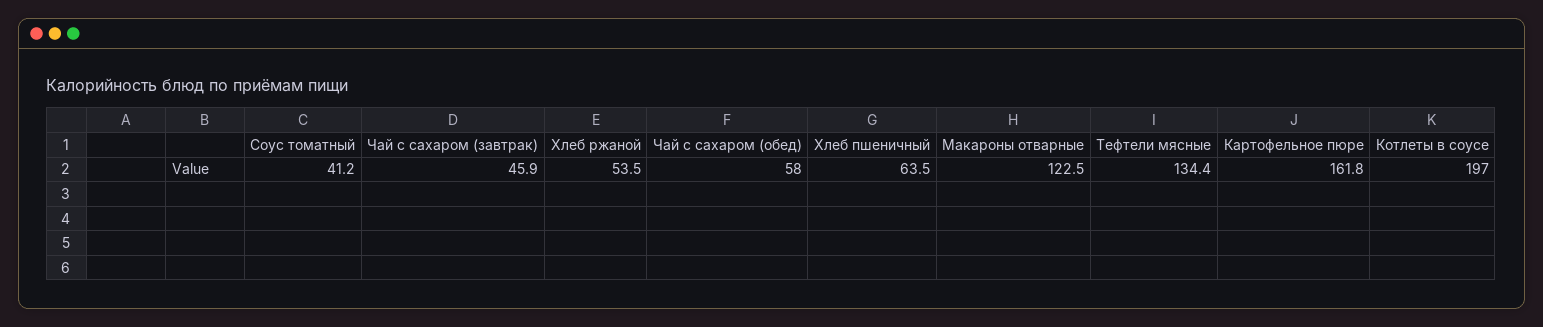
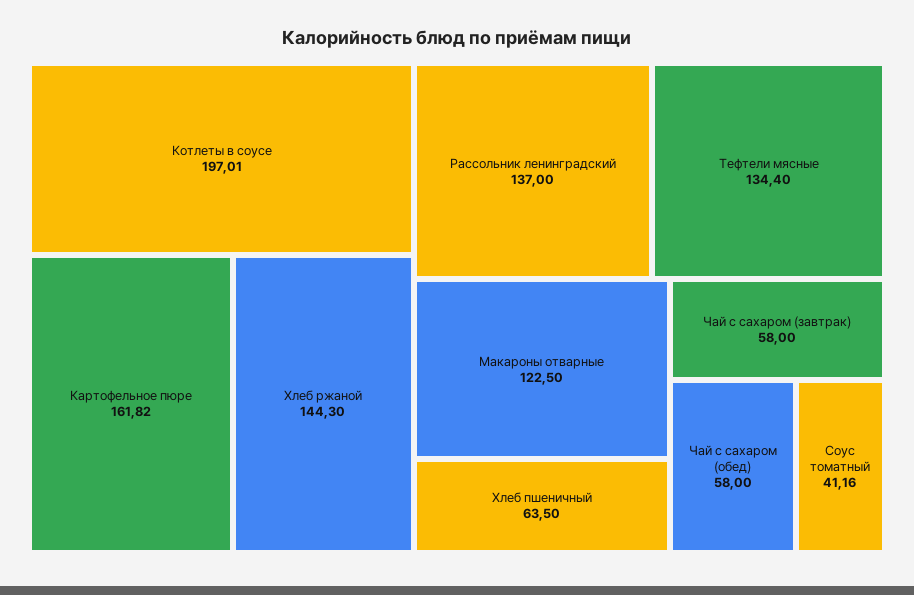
  {
    "Соус томатный": 41.16,
-   "Чай с сахаром (завтрак)": 45.9,
+   "Чай с сахаром (завтрак)": 58,
-   "Хлеб ржаной": 53.5,
+   "Хлеб ржаной": 144.3,
    "Чай с сахаром (обед)": 58,
    "Хлеб пшеничный": 63.5,
    "Макароны отварные": 122.5,
    "Тефтели мясные": 134.4,
    "Картофельное пюре": 161.82,
-   "Котлеты в соусе": 197.01
+   "Котлеты в соусе": 197.01,
+   "Рассольник ленинградский": 137
  }

